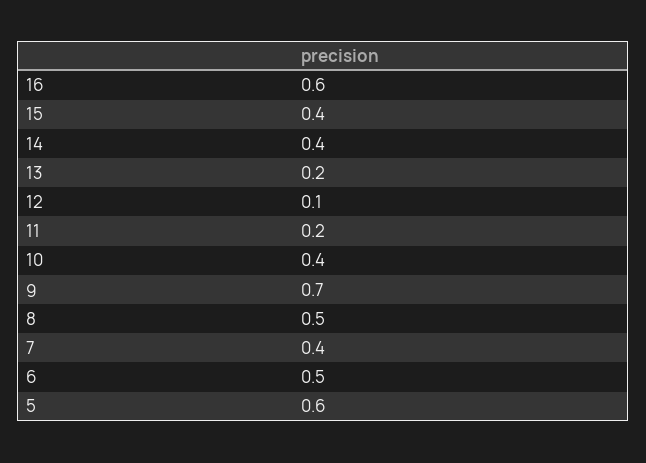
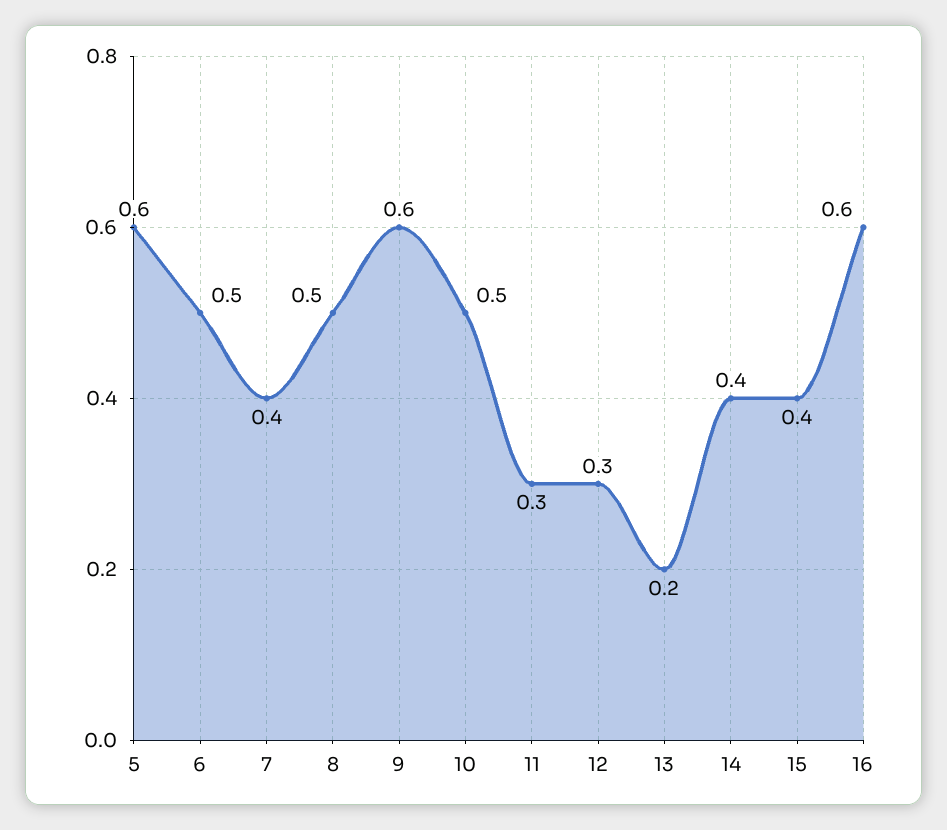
  {
    "16": 0.6,
    "15": 0.4,
    "14": 0.4,
    "13": 0.2,
-   "12": 0.1,
+   "12": 0.3,
-   "11": 0.2,
+   "11": 0.3,
-   "10": 0.4,
+   "10": 0.5,
-   "9": 0.7,
+   "9": 0.6,
    "8": 0.5,
    "7": 0.4,
    "6": 0.5,
    "5": 0.6
  }

